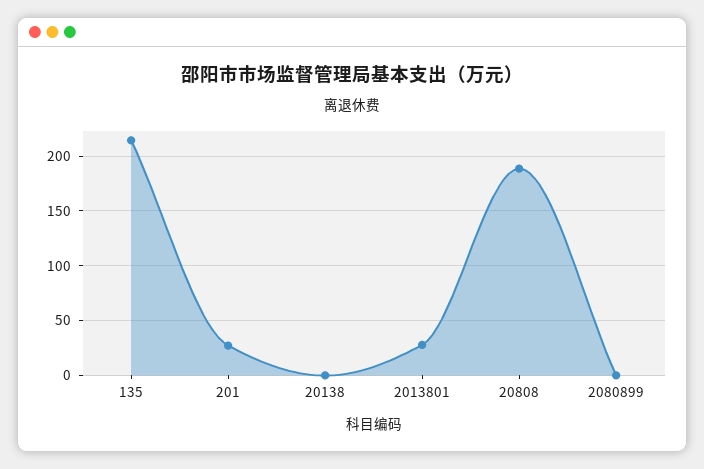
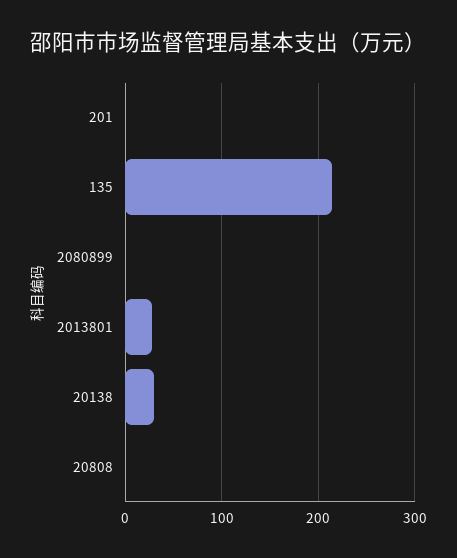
  {
    "135": 210,
-   "201": 30,
+   "201": 0,
-   "20138": 0,
+   "20138": 30,
    "2013801": 30,
-   "20808": 190,
+   "20808": 0,
    "2080899": 0
  }

